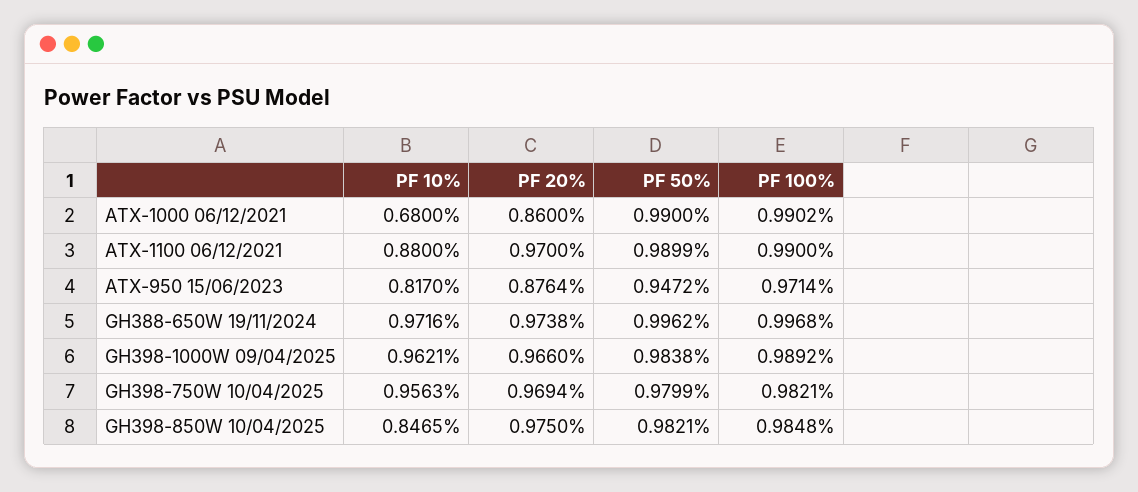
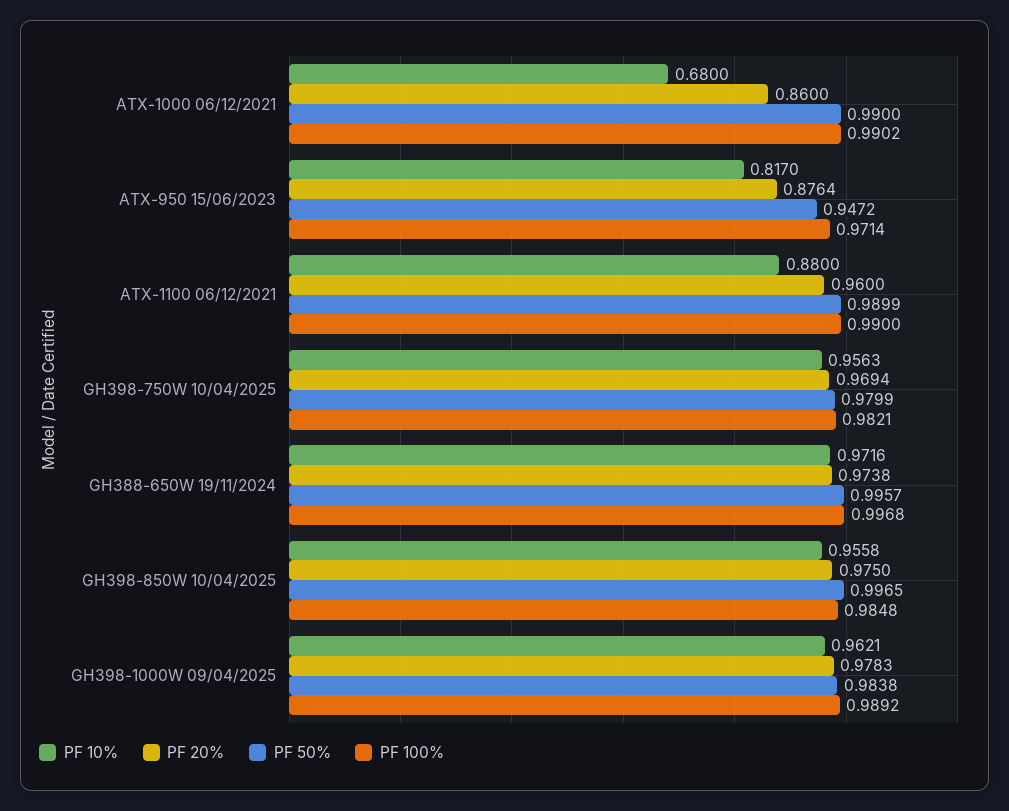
  {
    "PF 10%": {
      "ATX-1000 06/12/2021": 0.68,
      "ATX-1100 06/12/2021": 0.88,
      "ATX-950 15/06/2023": 0.817,
      "GH388-650W 19/11/2024": 0.9716,
      "GH398-1000W 09/04/2025": 0.9621,
      "GH398-750W 10/04/2025": 0.9563,
-     "GH398-850W 10/04/2025": 0.8465
+     "GH398-850W 10/04/2025": 0.9558
    },
    "PF 20%": {
      "ATX-1000 06/12/2021": 0.86,
-     "ATX-1100 06/12/2021": 0.97,
+     "ATX-1100 06/12/2021": 0.96,
      "ATX-950 15/06/2023": 0.8764,
      "GH388-650W 19/11/2024": 0.9738,
-     "GH398-1000W 09/04/2025": 0.966,
+     "GH398-1000W 09/04/2025": 0.9783,
      "GH398-750W 10/04/2025": 0.9694,
      "GH398-850W 10/04/2025": 0.975
    },
    "PF 50%": {
      "ATX-1000 06/12/2021": 0.99,
      "ATX-1100 06/12/2021": 0.9899,
      "ATX-950 15/06/2023": 0.9472,
-     "GH388-650W 19/11/2024": 0.9962,
+     "GH388-650W 19/11/2024": 0.9957,
      "GH398-1000W 09/04/2025": 0.9838,
      "GH398-750W 10/04/2025": 0.9799,
-     "GH398-850W 10/04/2025": 0.9821
+     "GH398-850W 10/04/2025": 0.9965
    },
    "PF 100%": {
      "ATX-1000 06/12/2021": 0.9902,
      "ATX-1100 06/12/2021": 0.99,
      "ATX-950 15/06/2023": 0.9714,
      "GH388-650W 19/11/2024": 0.9968,
      "GH398-1000W 09/04/2025": 0.9892,
      "GH398-750W 10/04/2025": 0.9821,
      "GH398-850W 10/04/2025": 0.9848
    }
  }

